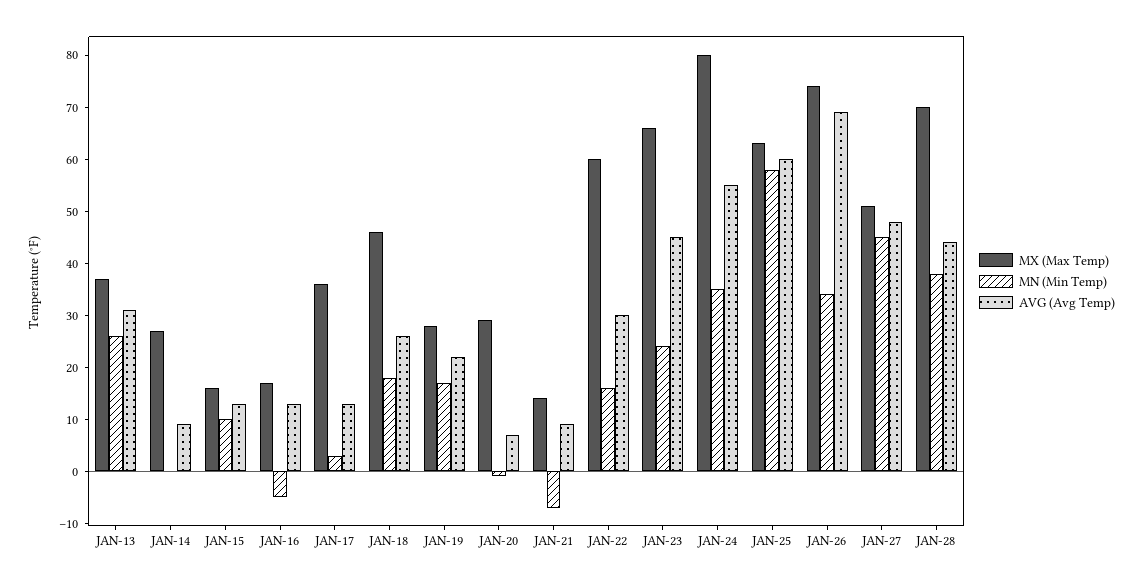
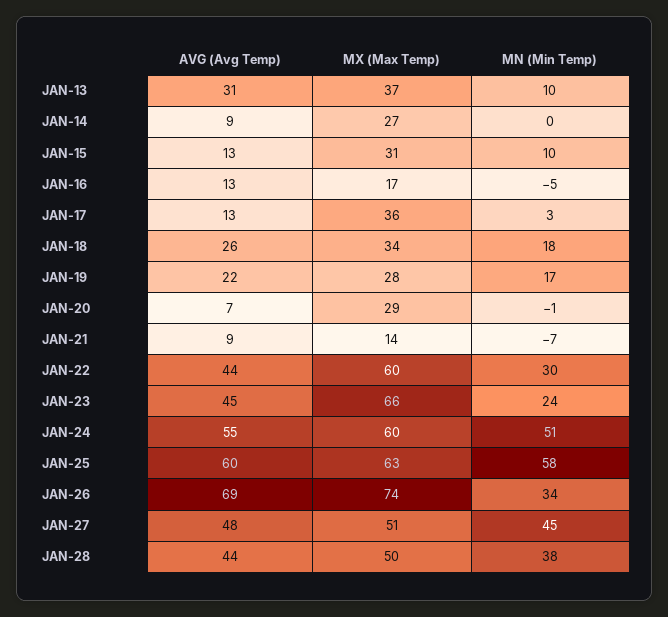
  {
    "MX (Max Temp)": {
      "JAN-13": 37,
      "JAN-14": 27,
-     "JAN-15": 15,
+     "JAN-15": 31,
      "JAN-16": 17,
      "JAN-17": 36,
-     "JAN-18": 45,
+     "JAN-18": 34,
      "JAN-19": 28,
      "JAN-20": 29,
      "JAN-21": 14,
      "JAN-22": 60,
      "JAN-23": 66,
-     "JAN-24": 80,
+     "JAN-24": 60,
      "JAN-25": 63,
      "JAN-26": 74,
      "JAN-27": 51,
-     "JAN-28": 70
+     "JAN-28": 50
    },
    "MN (Min Temp)": {
-     "JAN-13": 25,
+     "JAN-13": 10,
      "JAN-14": 0,
      "JAN-15": 10,
      "JAN-16": -5,
      "JAN-17": 3,
      "JAN-18": 18,
      "JAN-19": 17,
      "JAN-20": -1,
      "JAN-21": -7,
-     "JAN-22": 15,
+     "JAN-22": 30,
      "JAN-23": 24,
-     "JAN-24": 35,
+     "JAN-24": 51,
      "JAN-25": 58,
      "JAN-26": 34,
      "JAN-27": 45,
      "JAN-28": 38
    },
    "AVG (Avg Temp)": {
      "JAN-13": 31,
      "JAN-14": 9,
      "JAN-15": 13,
      "JAN-16": 13,
      "JAN-17": 13,
      "JAN-18": 26,
      "JAN-19": 22,
      "JAN-20": 7,
      "JAN-21": 9,
-     "JAN-22": 30,
+     "JAN-22": 44,
      "JAN-23": 45,
      "JAN-24": 55,
      "JAN-25": 60,
      "JAN-26": 69,
      "JAN-27": 48,
      "JAN-28": 44
    }
  }

